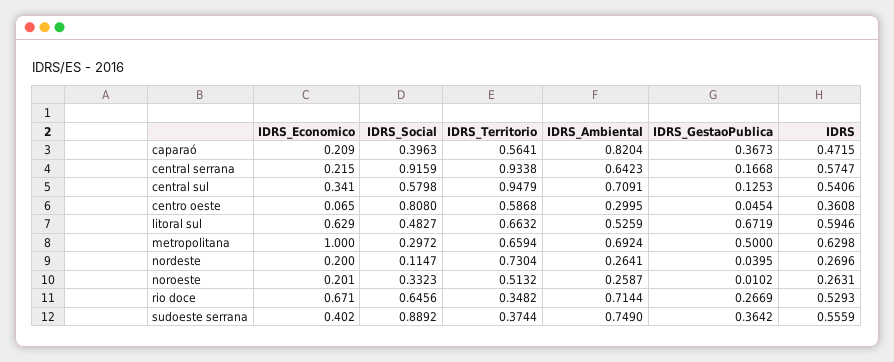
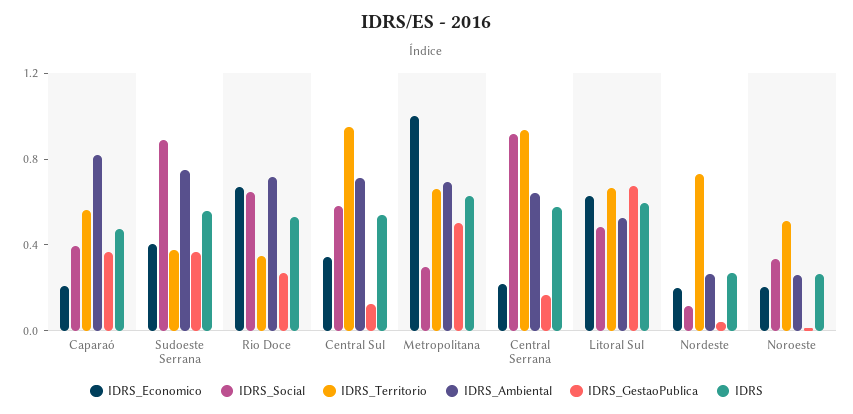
  {
    "IDRS_Economico": {
      "caparaó": 0.209,
      "central serrana": 0.215,
      "central sul": 0.341,
-     "centro oeste": 0.065,
      "litoral sul": 0.629,
      "metropolitana": 1,
      "nordeste": 0.2,
      "noroeste": 0.201,
      "rio doce": 0.671,
      "sudoeste serrana": 0.402
    },
    "IDRS_Social": {
      "caparaó": 0.3963,
      "central serrana": 0.9159,
      "central sul": 0.5798,
-     "centro oeste": 0.808,
      "litoral sul": 0.4827,
      "metropolitana": 0.2972,
      "nordeste": 0.1147,
      "noroeste": 0.3323,
      "rio doce": 0.6456,
      "sudoeste serrana": 0.8892
    },
    "IDRS_Territorio": {
      "caparaó": 0.5641,
      "central serrana": 0.9338,
      "central sul": 0.9479,
-     "centro oeste": 0.5868,
      "litoral sul": 0.6632,
      "metropolitana": 0.6594,
      "nordeste": 0.7304,
      "noroeste": 0.5132,
      "rio doce": 0.3482,
      "sudoeste serrana": 0.3744
    },
    "IDRS_Ambiental": {
      "caparaó": 0.8204,
      "central serrana": 0.6423,
      "central sul": 0.7091,
-     "centro oeste": 0.2995,
      "litoral sul": 0.5259,
      "metropolitana": 0.6924,
      "nordeste": 0.2641,
      "noroeste": 0.2587,
      "rio doce": 0.7144,
      "sudoeste serrana": 0.749
    },
    "IDRS_GestaoPublica": {
      "caparaó": 0.3673,
      "central serrana": 0.1668,
      "central sul": 0.1253,
-     "centro oeste": 0.0454,
      "litoral sul": 0.6719,
      "metropolitana": 0.5,
      "nordeste": 0.0395,
      "noroeste": 0.0102,
      "rio doce": 0.2669,
      "sudoeste serrana": 0.3642
    },
    "IDRS": {
      "caparaó": 0.4715,
      "central serrana": 0.5747,
      "central sul": 0.5406,
-     "centro oeste": 0.3608,
      "litoral sul": 0.5946,
      "metropolitana": 0.6298,
      "nordeste": 0.2696,
      "noroeste": 0.2631,
      "rio doce": 0.5293,
      "sudoeste serrana": 0.5559
    }
  }

